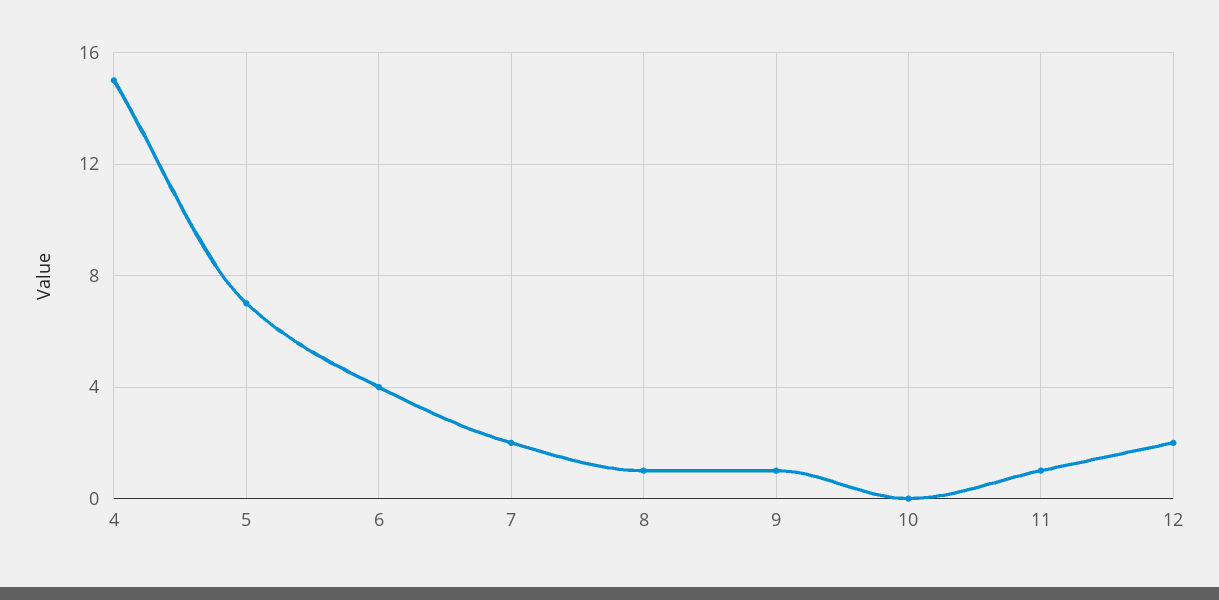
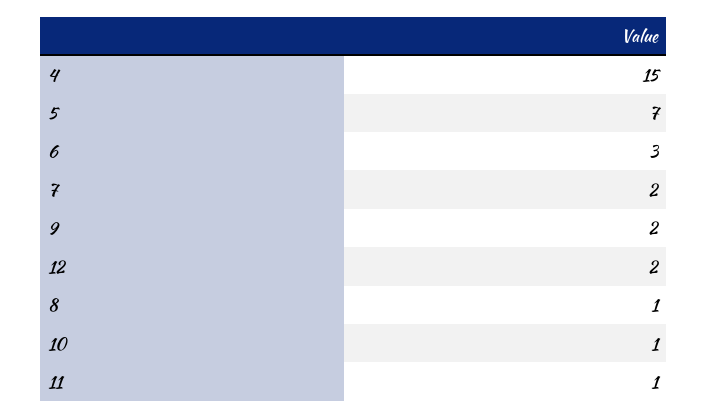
  {
    "4": 15,
    "5": 7,
-   "6": 4,
+   "6": 3,
    "7": 2,
    "8": 1,
-   "9": 1,
+   "9": 2,
-   "10": 0,
+   "10": 1,
    "11": 1,
    "12": 2
  }

